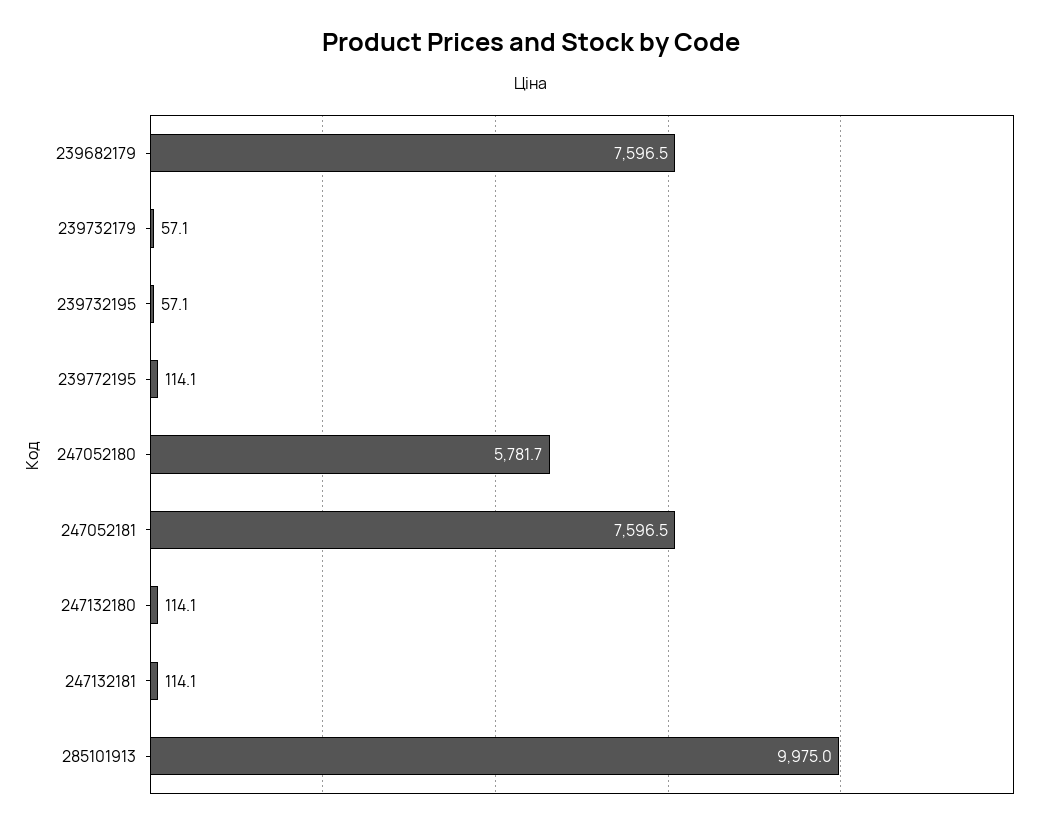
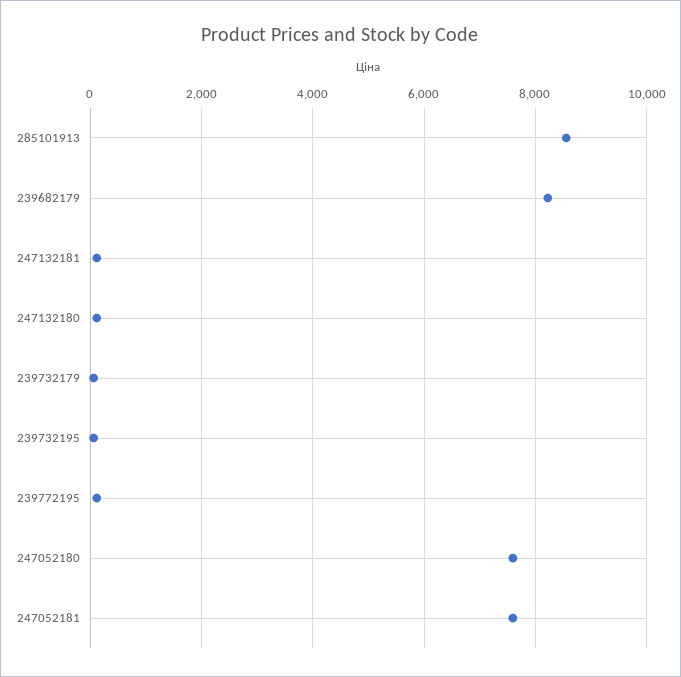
  {
-   "239682179": 7596.5,
+   "239682179": 8200,
    "239732179": 57.1,
    "239732195": 57.1,
    "239772195": 114.1,
-   "247052180": 5781.7,
+   "247052180": 7600,
    "247052181": 7596.5,
    "247132180": 114.1,
    "247132181": 114.1,
-   "285101913": 9975
+   "285101913": 8600
  }

